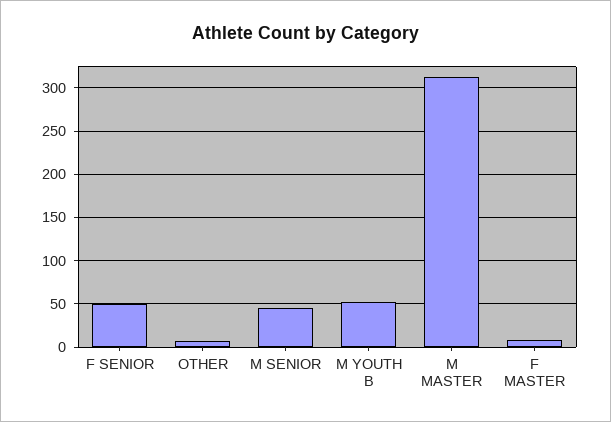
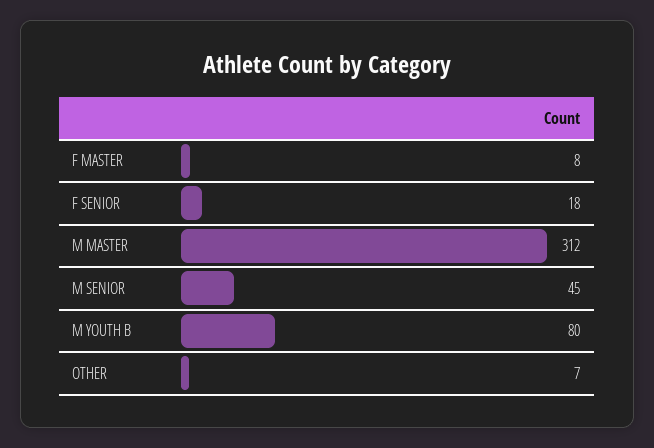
  {
-   "F SENIOR": 50,
+   "F SENIOR": 18,
    "OTHER": 7,
    "M SENIOR": 45,
-   "M YOUTH B": 50,
+   "M YOUTH B": 80,
    "M MASTER": 312,
    "F MASTER": 8
  }

